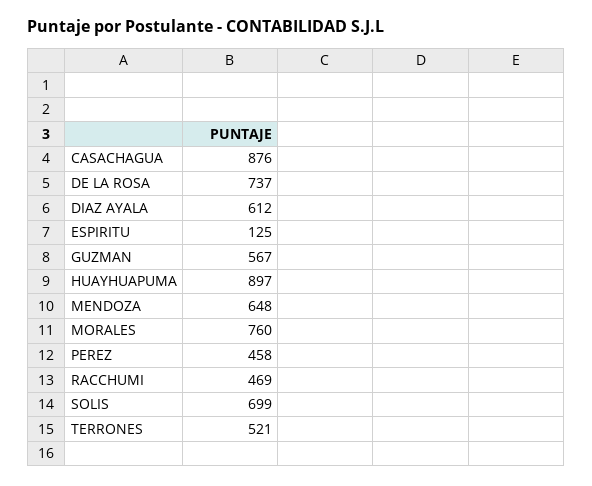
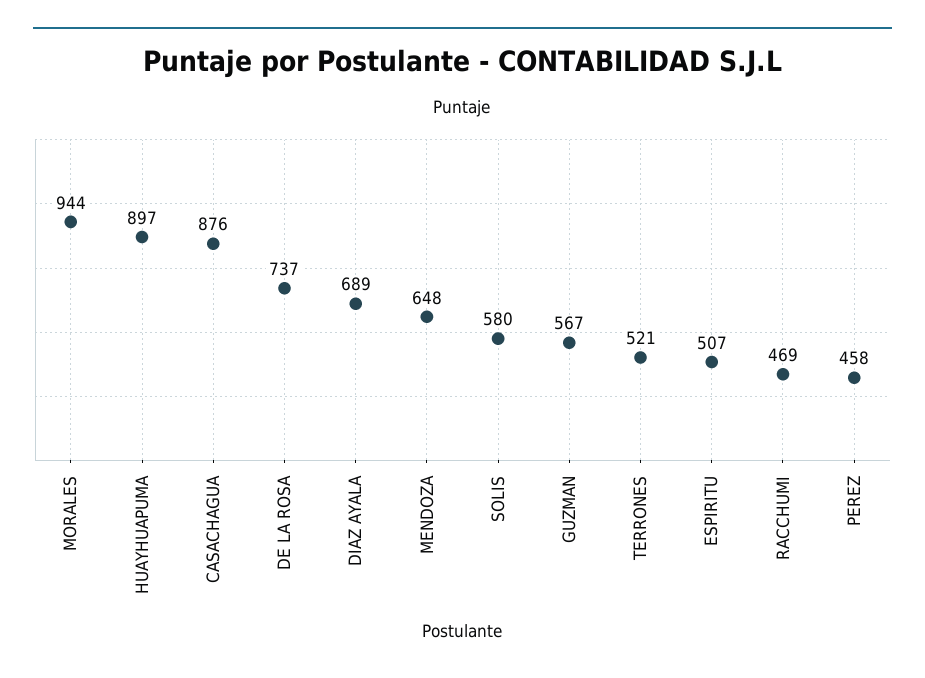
  {
    "CASACHAGUA": 876,
    "DE LA ROSA": 737,
-   "DIAZ AYALA": 612,
+   "DIAZ AYALA": 689,
-   "ESPIRITU": 125,
+   "ESPIRITU": 507,
    "GUZMAN": 567,
    "HUAYHUAPUMA": 897,
    "MENDOZA": 648,
-   "MORALES": 760,
+   "MORALES": 944,
    "PEREZ": 458,
    "RACCHUMI": 469,
-   "SOLIS": 699,
+   "SOLIS": 580,
    "TERRONES": 521
  }

